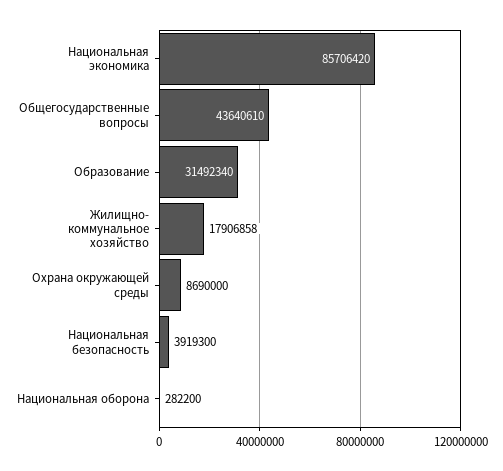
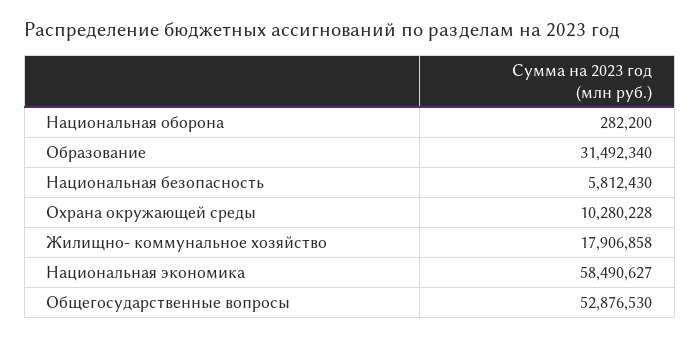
  {
-   "Национальная экономика": 85706420,
+   "Национальная экономика": 58490627,
-   "Общегосударственные вопросы": 43640610,
+   "Общегосударственные вопросы": 52876530,
    "Образование": 31492340,
    "Жилищно- коммунальное хозяйство": 17906858,
-   "Охрана окружающей среды": 8690000,
+   "Охрана окружающей среды": 10280228,
-   "Национальная безопасность": 3919300,
+   "Национальная безопасность": 5812430,
    "Национальная оборона": 282200
  }

